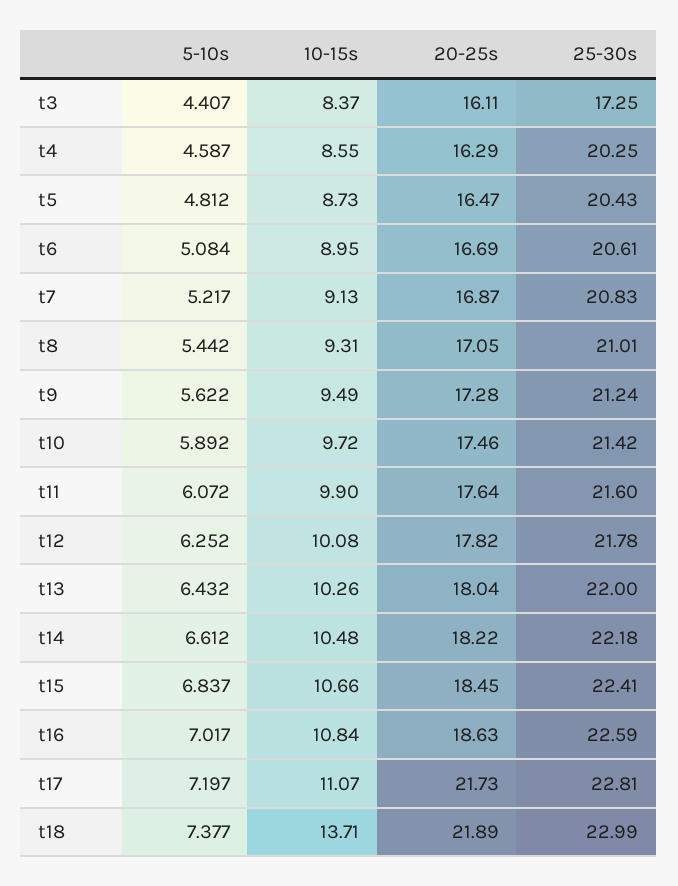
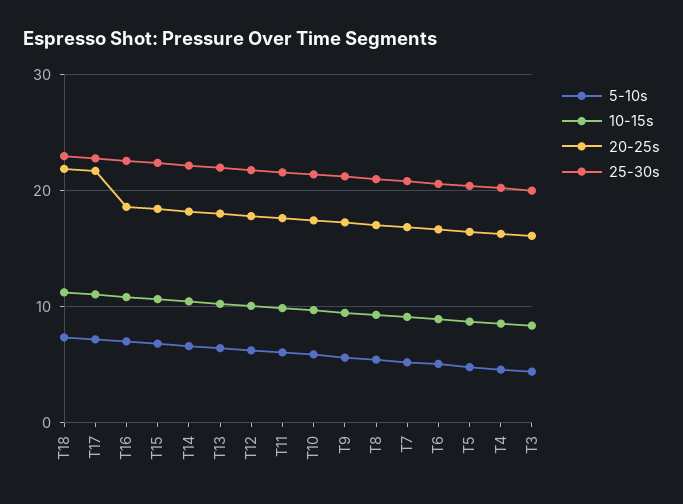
  {
    "5-10s": {
      "t3": 4.407,
      "t4": 4.587,
      "t5": 4.812,
      "t6": 5.084,
      "t7": 5.217,
      "t8": 5.442,
      "t9": 5.622,
      "t10": 5.892,
      "t11": 6.072,
      "t12": 6.252,
      "t13": 6.432,
      "t14": 6.612,
      "t15": 6.837,
      "t16": 7.017,
      "t17": 7.197,
      "t18": 7.377
    },
    "10-15s": {
      "t3": 8.37,
      "t4": 8.55,
      "t5": 8.73,
      "t6": 8.95,
      "t7": 9.13,
      "t8": 9.31,
      "t9": 9.49,
      "t10": 9.72,
      "t11": 9.9,
      "t12": 10.08,
      "t13": 10.26,
      "t14": 10.48,
      "t15": 10.66,
      "t16": 10.84,
      "t17": 11.07,
-     "t18": 13.71
+     "t18": 11
    },
    "20-25s": {
      "t3": 16.11,
      "t4": 16.29,
      "t5": 16.47,
      "t6": 16.69,
      "t7": 16.87,
      "t8": 17.05,
      "t9": 17.28,
      "t10": 17.46,
      "t11": 17.64,
      "t12": 17.82,
      "t13": 18.04,
      "t14": 18.22,
      "t15": 18.45,
      "t16": 18.63,
      "t17": 21.73,
      "t18": 21.89
    },
    "25-30s": {
-     "t3": 17.25,
+     "t3": 20,
      "t4": 20.25,
      "t5": 20.43,
      "t6": 20.61,
      "t7": 20.83,
      "t8": 21.01,
      "t9": 21.24,
      "t10": 21.42,
      "t11": 21.6,
      "t12": 21.78,
      "t13": 22,
      "t14": 22.18,
      "t15": 22.41,
      "t16": 22.59,
      "t17": 22.81,
      "t18": 22.99
    }
  }

